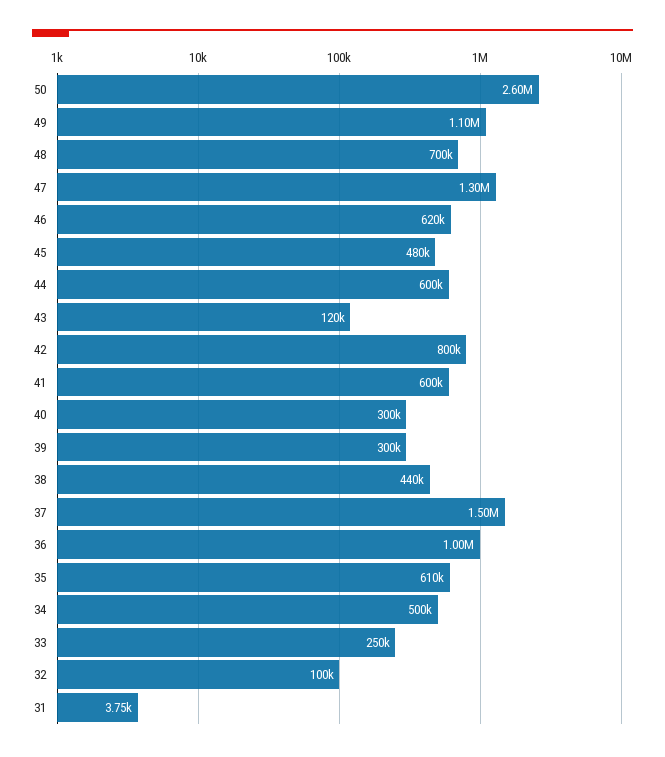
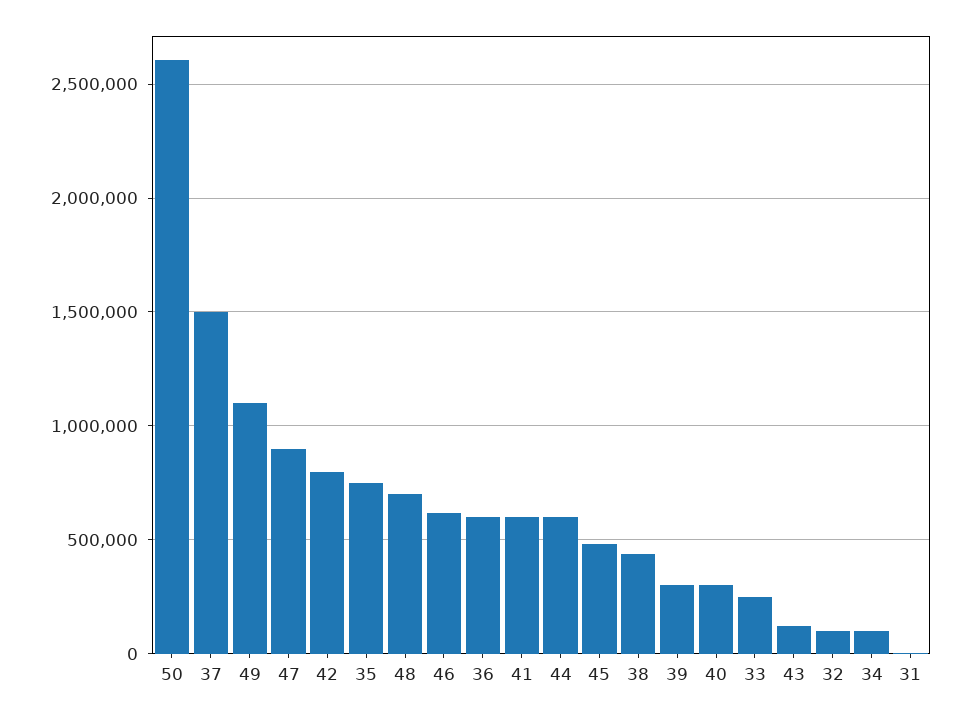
  {
    "50": 2600000,
    "49": 1100000,
    "48": 700000,
-   "47": 1300000,
+   "47": 900000,
    "46": 620000,
    "45": 480000,
    "44": 600000,
    "43": 120000,
    "42": 800000,
    "41": 600000,
    "40": 300000,
    "39": 300000,
    "38": 440000,
    "37": 1500000,
-   "36": 1000000,
+   "36": 600000,
-   "35": 610000,
+   "35": 750000,
-   "34": 500000,
+   "34": 100000,
    "33": 250000,
    "32": 100000,
    "31": 3750
  }

